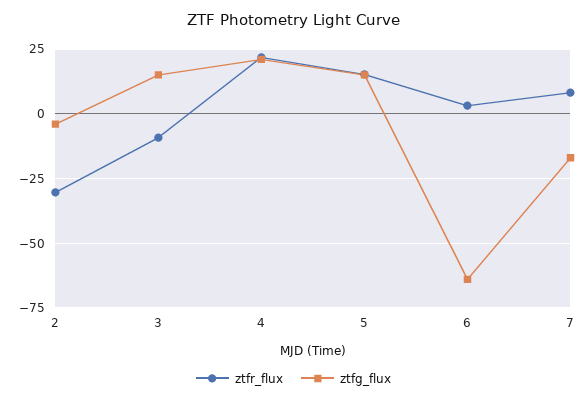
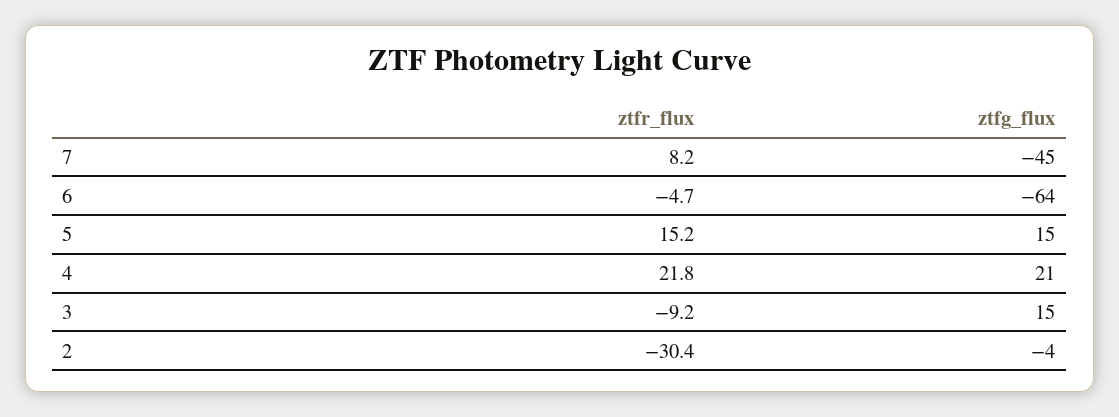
  {
    "ztfr_flux": {
      "2": -30.4,
      "3": -9.2,
      "4": 21.8,
      "5": 15.2,
-     "6": 2.5,
+     "6": -4.7,
      "7": 8.2
    },
    "ztfg_flux": {
      "2": -4,
      "3": 15,
      "4": 21,
      "5": 15,
      "6": -64,
-     "7": -17.5
+     "7": -45
    }
  }

